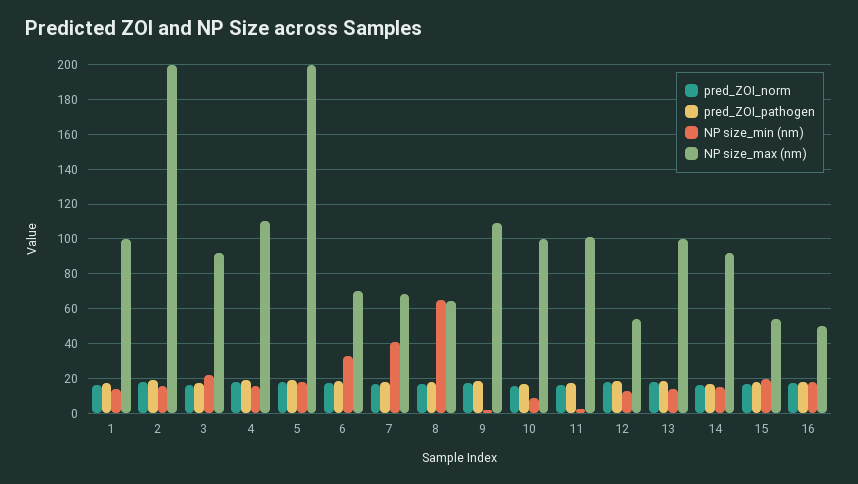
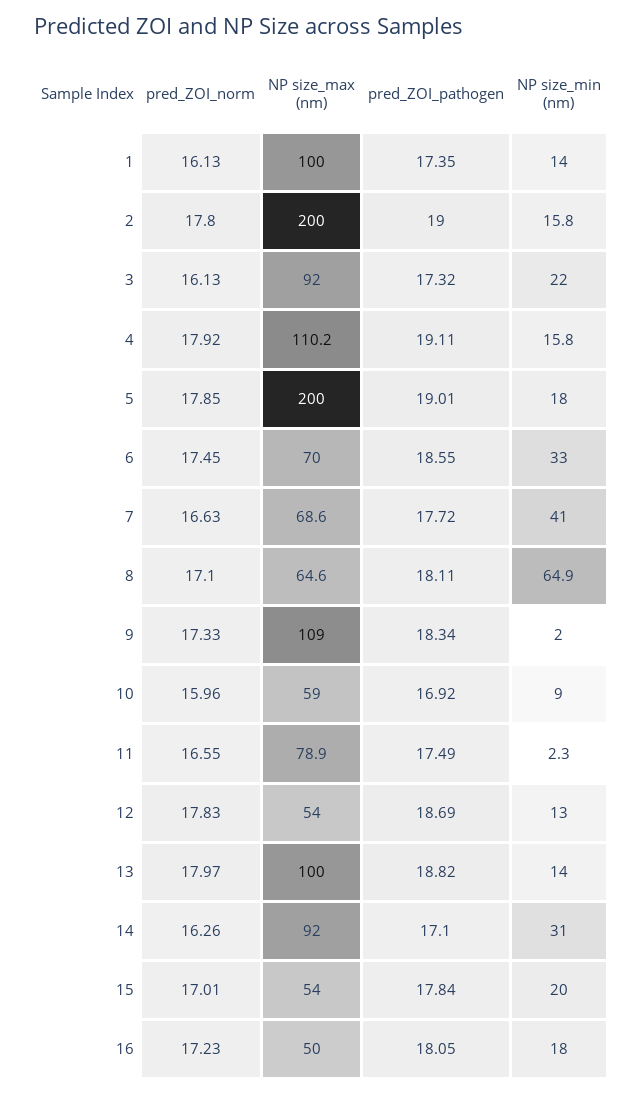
  {
    "pred_ZOI_norm": {
      "1": 16.13,
      "2": 17.8,
      "3": 16.13,
      "4": 17.92,
      "5": 17.85,
      "6": 17.45,
      "7": 16.63,
      "8": 17.1,
      "9": 17.33,
      "10": 15.96,
      "11": 16.55,
      "12": 17.83,
      "13": 17.97,
      "14": 16.26,
      "15": 17.01,
      "16": 17.23
    },
    "pred_ZOI_pathogen": {
      "1": 17.35,
      "2": 19,
      "3": 17.32,
      "4": 19.11,
      "5": 19.01,
      "6": 18.55,
      "7": 17.72,
      "8": 18.11,
      "9": 18.34,
      "10": 16.92,
      "11": 17.49,
      "12": 18.69,
      "13": 18.82,
      "14": 17.1,
      "15": 17.84,
      "16": 18.05
    },
    "NP size_min (nm)": {
      "1": 14,
      "2": 15.8,
      "3": 22,
      "4": 15.8,
      "5": 18,
      "6": 33,
      "7": 41,
      "8": 64.9,
      "9": 2,
      "10": 9,
      "11": 2.3,
      "12": 13,
      "13": 14,
-     "14": 15,
+     "14": 31,
      "15": 20,
      "16": 18
    },
    "NP size_max (nm)": {
      "1": 100,
      "2": 200,
      "3": 92,
      "4": 110.2,
      "5": 200,
      "6": 70,
      "7": 68.6,
      "8": 64.6,
      "9": 109,
-     "10": 100,
+     "10": 59,
-     "11": 100,
+     "11": 78.9,
      "12": 54,
      "13": 100,
      "14": 92,
      "15": 54,
      "16": 50
    }
  }

